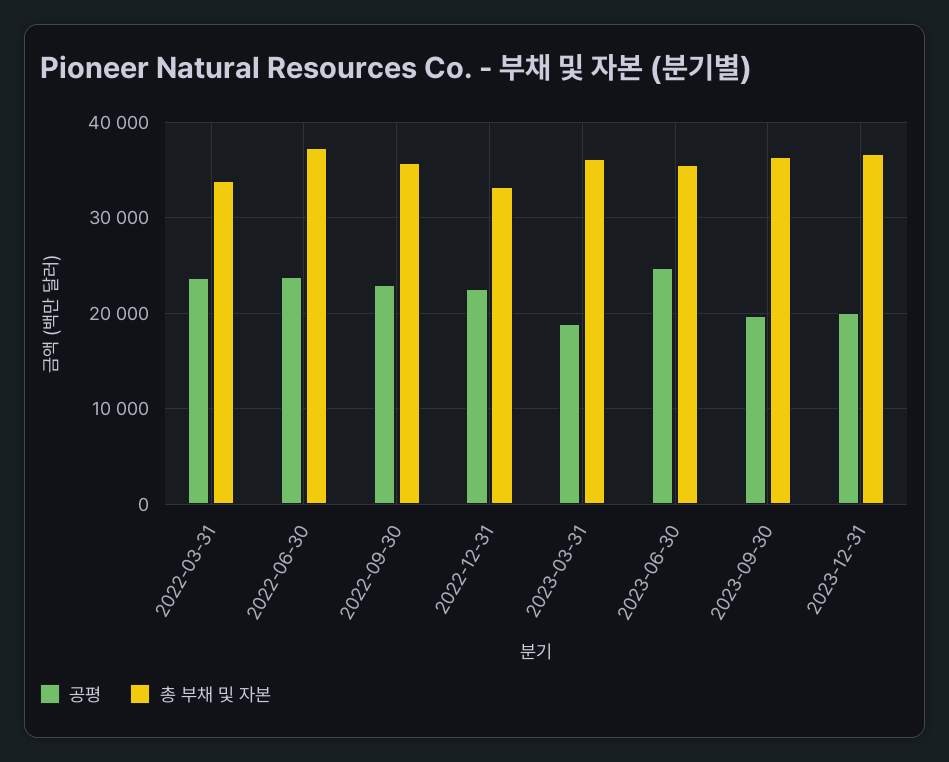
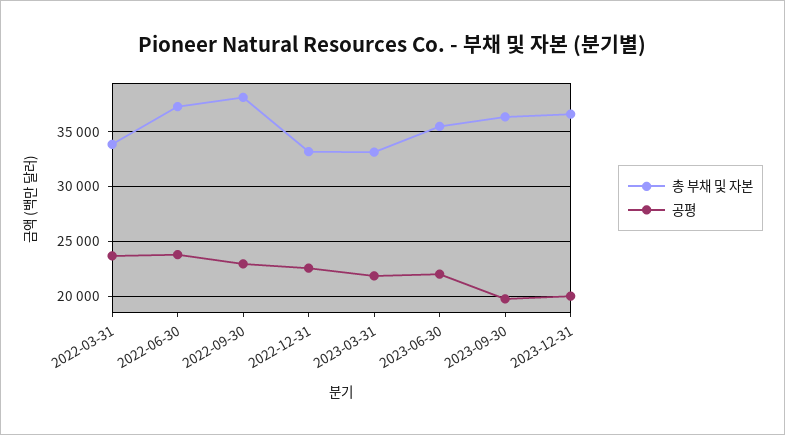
  {
    "공평": {
      "2022-03-31": 24000,
      "2022-06-30": 24000,
      "2022-09-30": 23000,
      "2022-12-31": 23000,
-     "2023-03-31": 19000,
+     "2023-03-31": 22000,
-     "2023-06-30": 25000,
+     "2023-06-30": 22000,
      "2023-09-30": 20000,
      "2023-12-31": 20000
    },
    "총 부채 및 자본": {
      "2022-03-31": 34000,
      "2022-06-30": 37000,
-     "2022-09-30": 36000,
+     "2022-09-30": 38000,
      "2022-12-31": 33000,
-     "2023-03-31": 36000,
+     "2023-03-31": 33000,
      "2023-06-30": 35000,
      "2023-09-30": 36000,
      "2023-12-31": 37000
    }
  }

